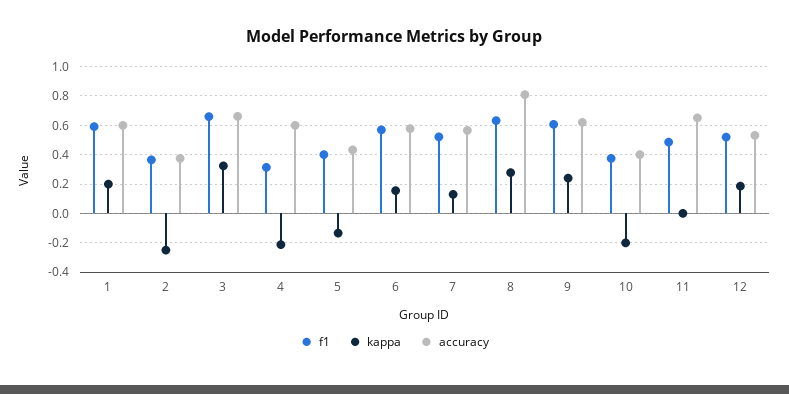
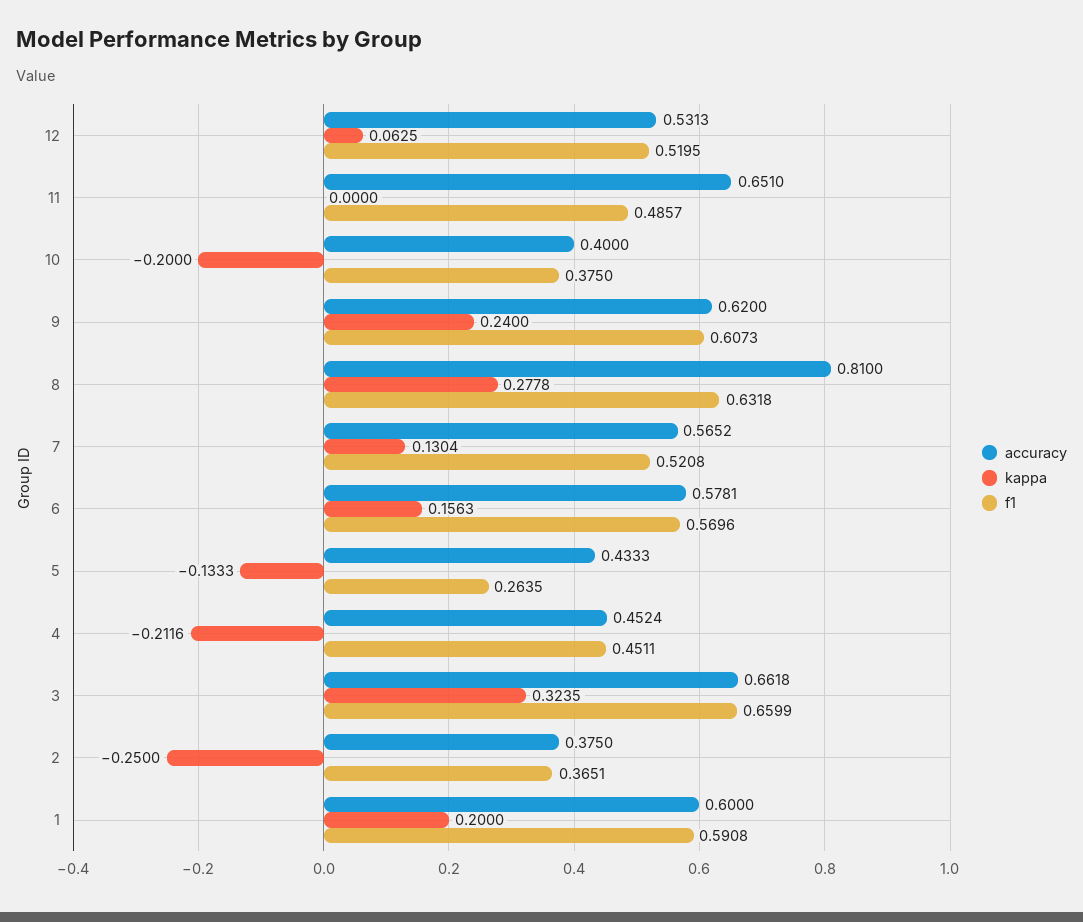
  {
    "f1": {
      "1": 0.5908,
      "2": 0.3651,
      "3": 0.6599,
-     "4": 0.3,
+     "4": 0.4511,
-     "5": 0.4,
+     "5": 0.2635,
      "6": 0.5696,
      "7": 0.5208,
      "8": 0.6318,
      "9": 0.6073,
      "10": 0.375,
      "11": 0.4857,
      "12": 0.5195
    },
    "kappa": {
      "1": 0.2,
      "2": -0.25,
      "3": 0.3235,
      "4": -0.2116,
      "5": -0.1333,
      "6": 0.1563,
      "7": 0.1304,
      "8": 0.2778,
      "9": 0.24,
      "10": -0.2,
      "11": 0,
-     "12": 0.2
+     "12": 0.0625
    },
    "accuracy": {
      "1": 0.6,
      "2": 0.375,
      "3": 0.6618,
-     "4": 0.6,
+     "4": 0.4524,
      "5": 0.4333,
      "6": 0.5781,
      "7": 0.5652,
      "8": 0.81,
      "9": 0.62,
      "10": 0.4,
      "11": 0.651,
      "12": 0.5313
    }
  }

